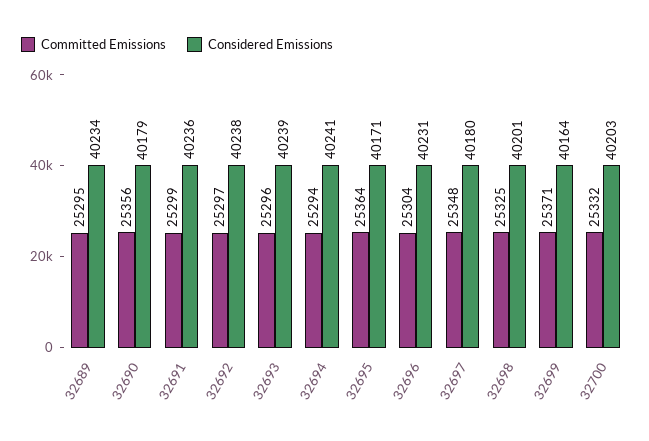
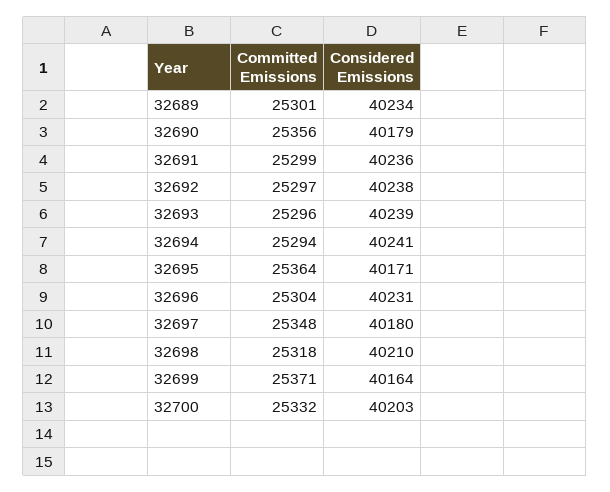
  {
    "Committed Emissions": {
-     "32689": 25295,
+     "32689": 25301,
      "32690": 25356,
      "32691": 25299,
      "32692": 25297,
      "32693": 25296,
      "32694": 25294,
      "32695": 25364,
      "32696": 25304,
      "32697": 25348,
-     "32698": 25325,
+     "32698": 25318,
      "32699": 25371,
      "32700": 25332
    },
    "Considered Emissions": {
      "32689": 40234,
      "32690": 40179,
      "32691": 40236,
      "32692": 40238,
      "32693": 40239,
      "32694": 40241,
      "32695": 40171,
      "32696": 40231,
      "32697": 40180,
-     "32698": 40201,
+     "32698": 40210,
      "32699": 40164,
      "32700": 40203
    }
  }

